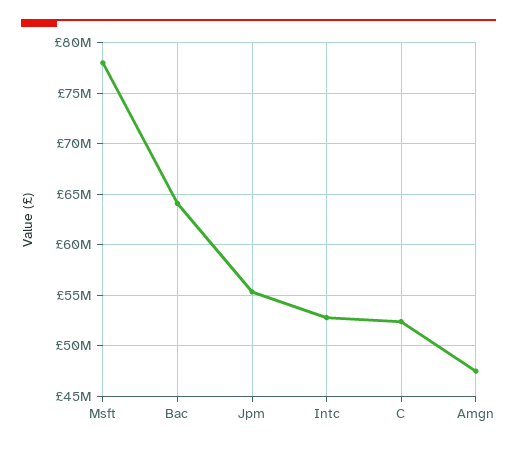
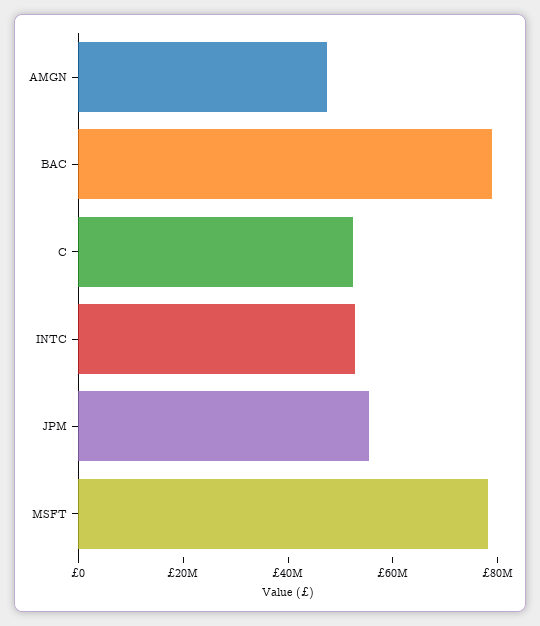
  {
    "Msft": 78000000,
-   "Bac": 64000000,
+   "Bac": 80000000,
    "Jpm": 55000000,
    "Intc": 53000000,
    "C": 52000000,
    "Amgn": 47000000
  }

